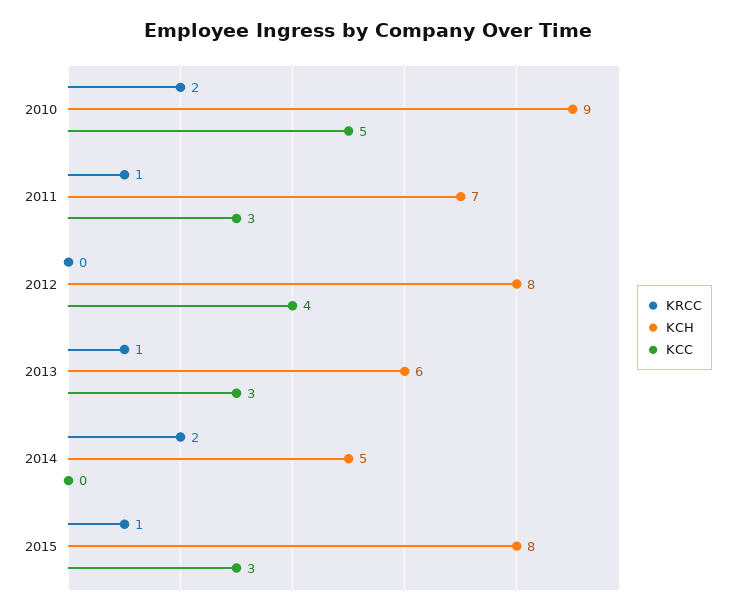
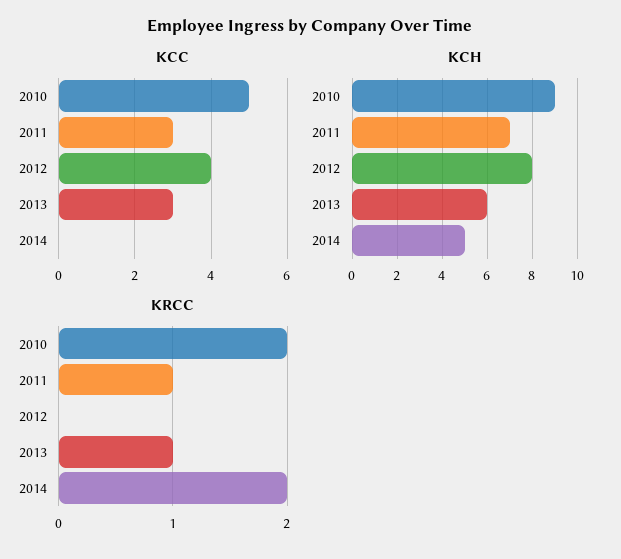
  {
    "KRCC": {
      "2010": 2,
      "2011": 1,
      "2012": 0,
      "2013": 1,
-     "2014": 2,
+     "2014": 2
-     "2015": 1
    },
    "KCH": {
      "2010": 9,
      "2011": 7,
      "2012": 8,
      "2013": 6,
-     "2014": 5,
+     "2014": 5
-     "2015": 8
    },
    "KCC": {
      "2010": 5,
      "2011": 3,
      "2012": 4,
      "2013": 3,
-     "2014": 0,
+     "2014": 0
-     "2015": 3
    }
  }

